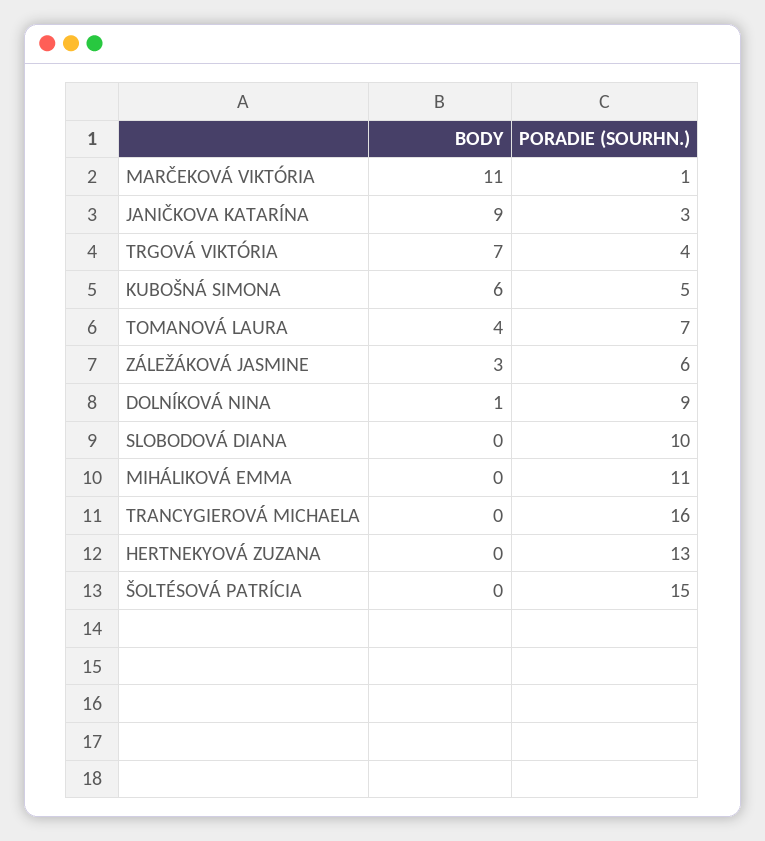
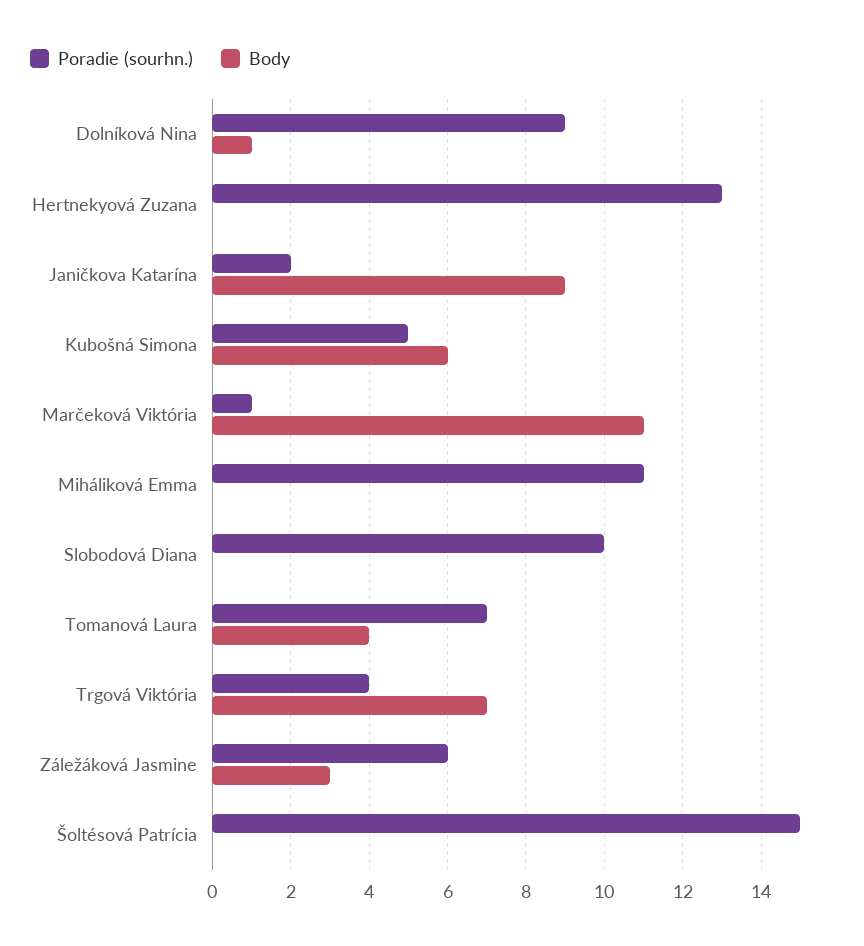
  {
    "BODY": {
      "MARČEKOVÁ VIKTÓRIA": 11,
      "JANIČKOVA KATARÍNA": 9,
      "TRGOVÁ VIKTÓRIA": 7,
      "KUBOŠNÁ SIMONA": 6,
      "TOMANOVÁ LAURA": 4,
      "ZÁLEŽÁKOVÁ JASMINE": 3,
      "DOLNÍKOVÁ NINA": 1,
      "SLOBODOVÁ DIANA": 0,
      "MIHÁLIKOVÁ EMMA": 0,
-     "TRANCYGIEROVÁ MICHAELA": 0,
      "HERTNEKYOVÁ ZUZANA": 0,
      "ŠOLTÉSOVÁ PATRÍCIA": 0
    },
    "PORADIE (SOURHN.)": {
      "MARČEKOVÁ VIKTÓRIA": 1,
-     "JANIČKOVA KATARÍNA": 3,
+     "JANIČKOVA KATARÍNA": 2,
      "TRGOVÁ VIKTÓRIA": 4,
      "KUBOŠNÁ SIMONA": 5,
      "TOMANOVÁ LAURA": 7,
      "ZÁLEŽÁKOVÁ JASMINE": 6,
      "DOLNÍKOVÁ NINA": 9,
      "SLOBODOVÁ DIANA": 10,
      "MIHÁLIKOVÁ EMMA": 11,
-     "TRANCYGIEROVÁ MICHAELA": 16,
      "HERTNEKYOVÁ ZUZANA": 13,
      "ŠOLTÉSOVÁ PATRÍCIA": 15
    }
  }

